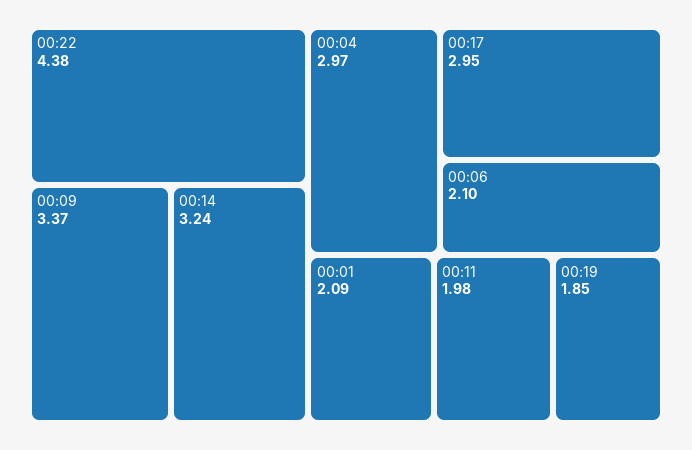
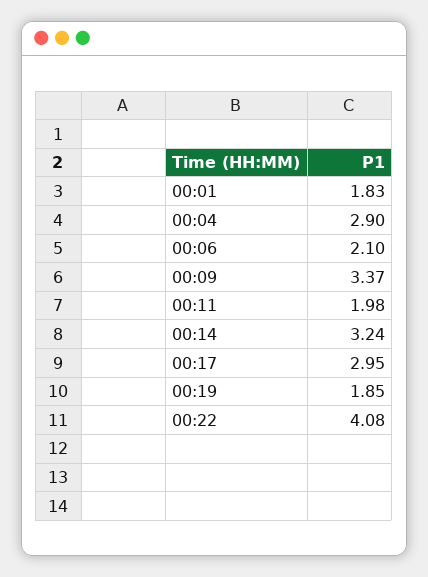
  {
-   "00:22": 4.38,
+   "00:22": 4.08,
    "00:09": 3.37,
    "00:14": 3.24,
-   "00:04": 2.97,
+   "00:04": 2.9,
    "00:17": 2.95,
    "00:06": 2.1,
-   "00:01": 2.09,
+   "00:01": 1.83,
    "00:11": 1.98,
    "00:19": 1.85
  }

